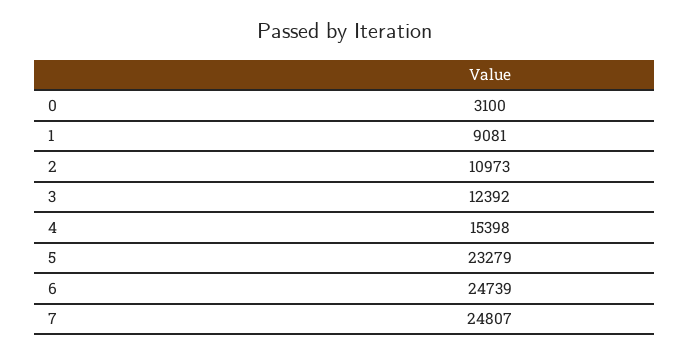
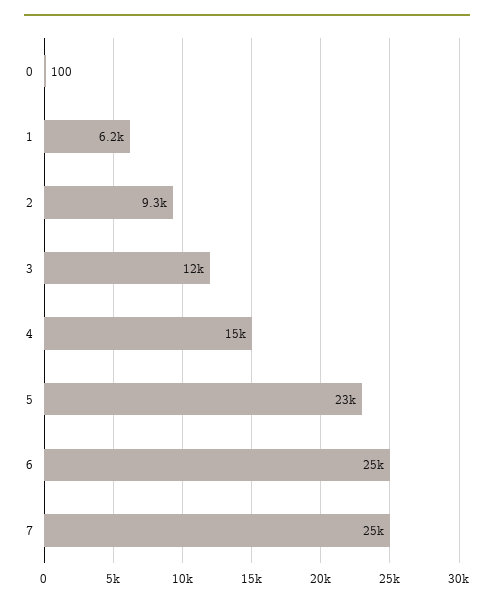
  {
-   "0": 3100,
+   "0": 100,
-   "1": 9081,
+   "1": 6200,
-   "2": 10973,
+   "2": 9300,
    "3": 12392,
    "4": 15398,
    "5": 23279,
    "6": 24739,
    "7": 24807
  }

